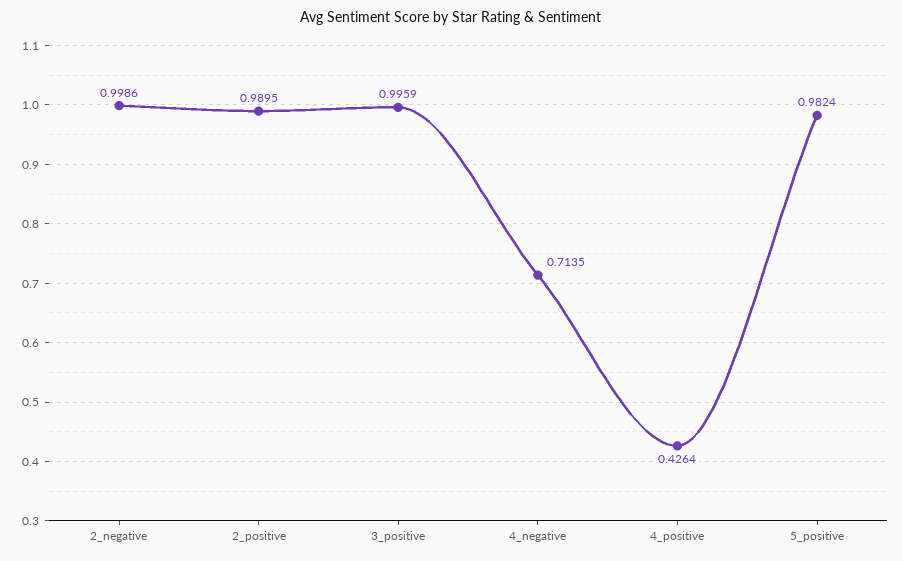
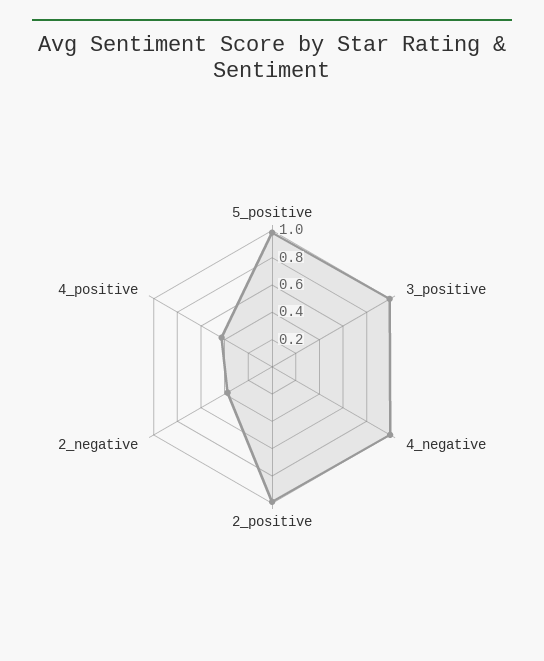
  {
-   "2_negative": 0.9986,
+   "2_negative": 0.4,
    "2_positive": 0.9895,
    "3_positive": 0.9959,
-   "4_negative": 0.7135,
+   "4_negative": 1,
    "4_positive": 0.4264,
    "5_positive": 0.9824
  }

